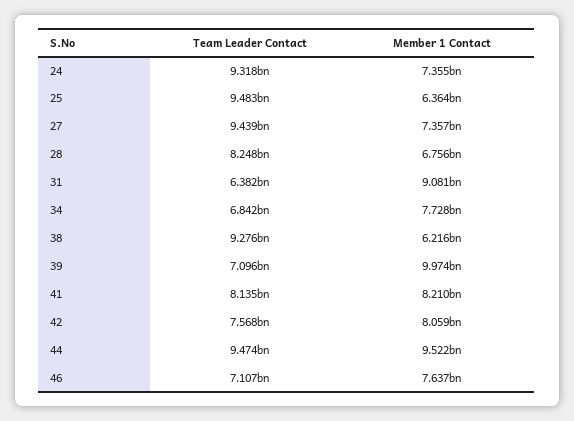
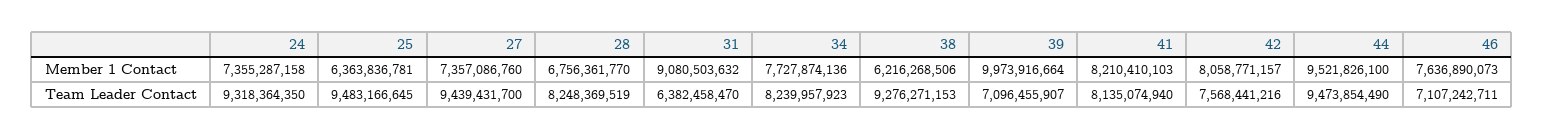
  {
    "Team Leader Contact": {
      "24": 9318364350,
      "25": 9483166645,
      "27": 9439431700,
      "28": 8248369519,
      "31": 6382458470,
-     "34": 6842000000,
+     "34": 8239957923,
      "38": 9276271153,
      "39": 7096455907,
      "41": 8135074940,
      "42": 7568441216,
      "44": 9473854490,
      "46": 7107242711
    },
    "Member 1 Contact": {
      "24": 7355287158,
      "25": 6363836781,
      "27": 7357086760,
      "28": 6756361770,
      "31": 9080503632,
      "34": 7727874136,
      "38": 6216268506,
      "39": 9973916664,
      "41": 8210410103,
      "42": 8058771157,
      "44": 9521826100,
      "46": 7636890073
    }
  }

